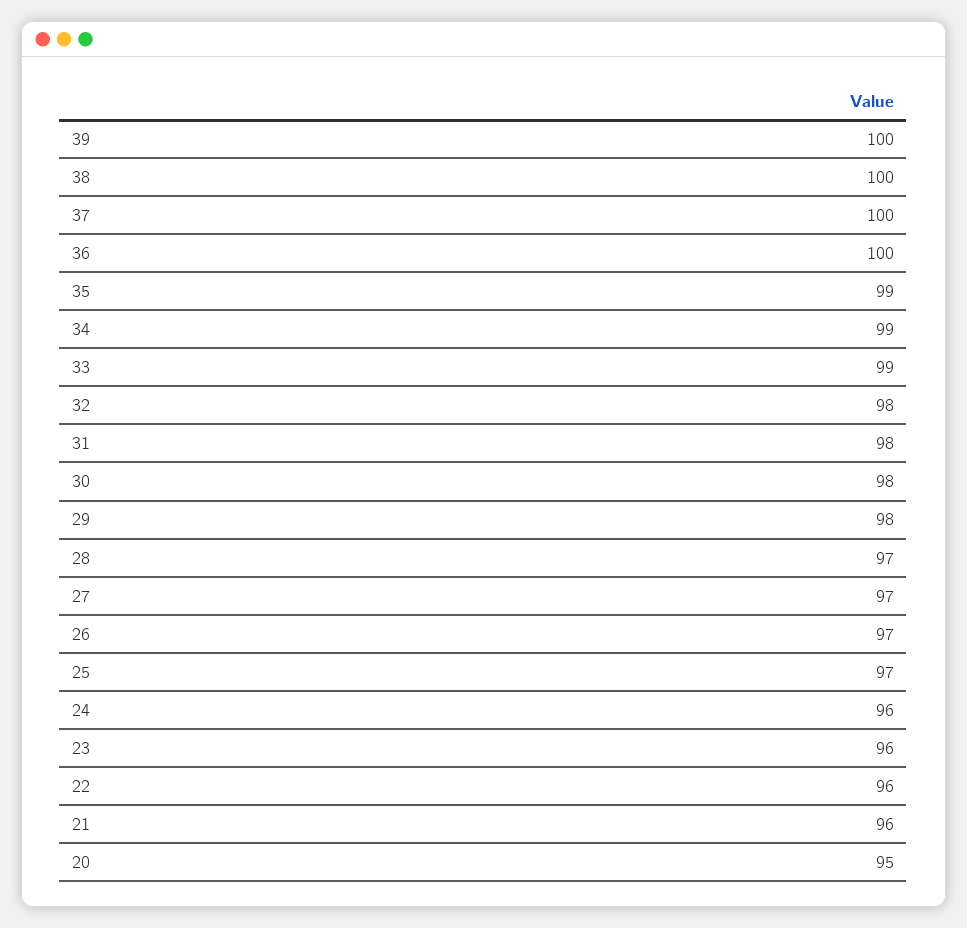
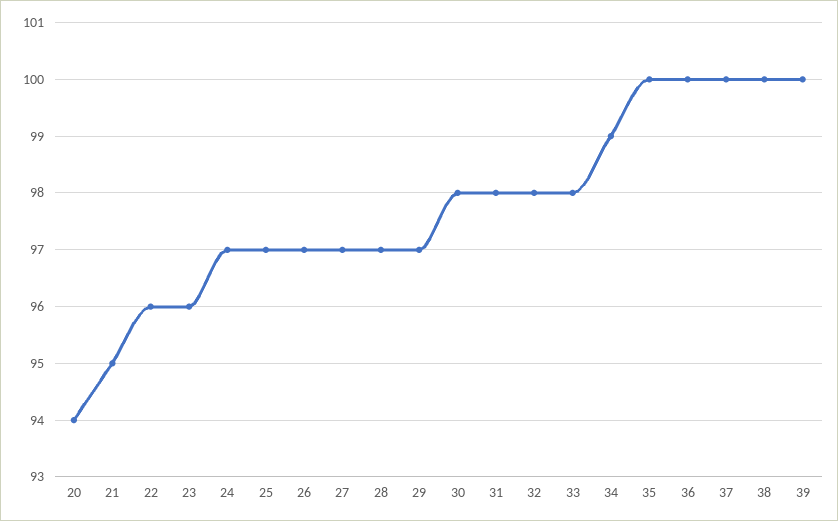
  {
    "39": 100,
    "38": 100,
    "37": 100,
    "36": 100,
-   "35": 99,
+   "35": 100,
    "34": 99,
-   "33": 99,
+   "33": 98,
    "32": 98,
    "31": 98,
    "30": 98,
-   "29": 98,
+   "29": 97,
    "28": 97,
    "27": 97,
    "26": 97,
    "25": 97,
-   "24": 96,
+   "24": 97,
    "23": 96,
    "22": 96,
-   "21": 96,
+   "21": 95,
-   "20": 95
+   "20": 94
  }

